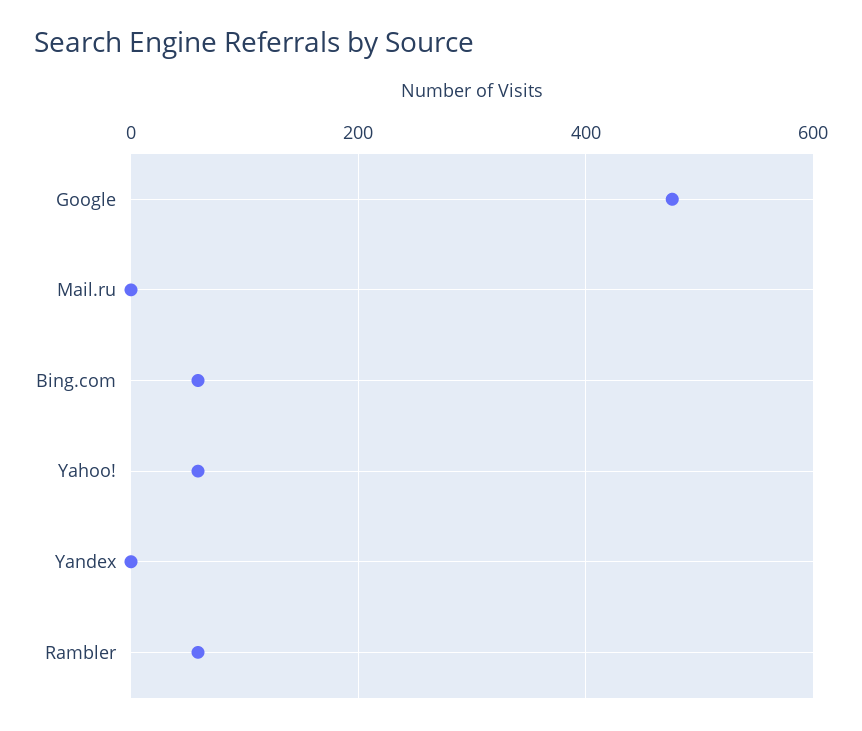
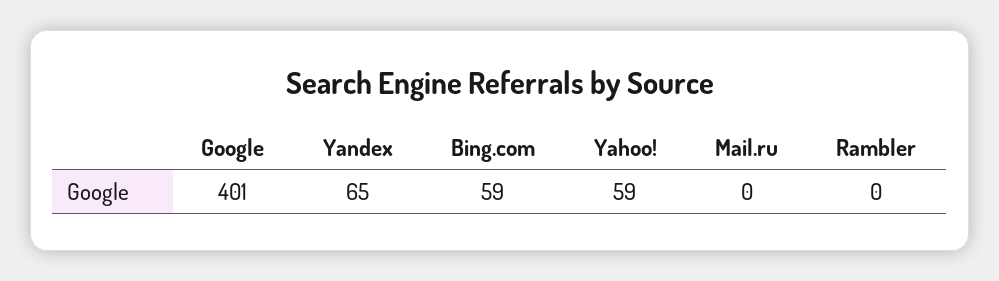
  {
-   "Google": 480,
+   "Google": 401,
    "Mail.ru": 0,
    "Bing.com": 59,
    "Yahoo!": 59,
-   "Yandex": 0,
+   "Yandex": 65,
-   "Rambler": 60
+   "Rambler": 0
  }

